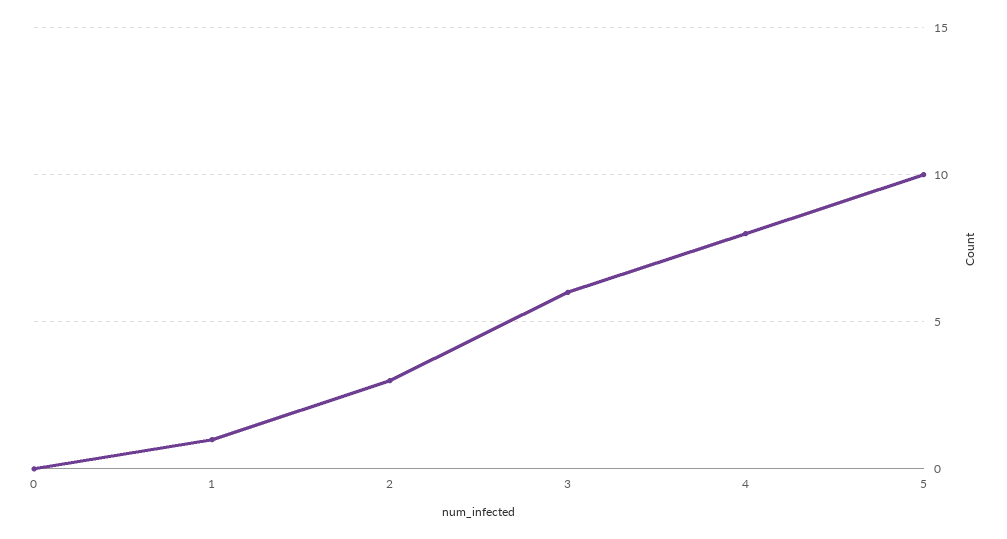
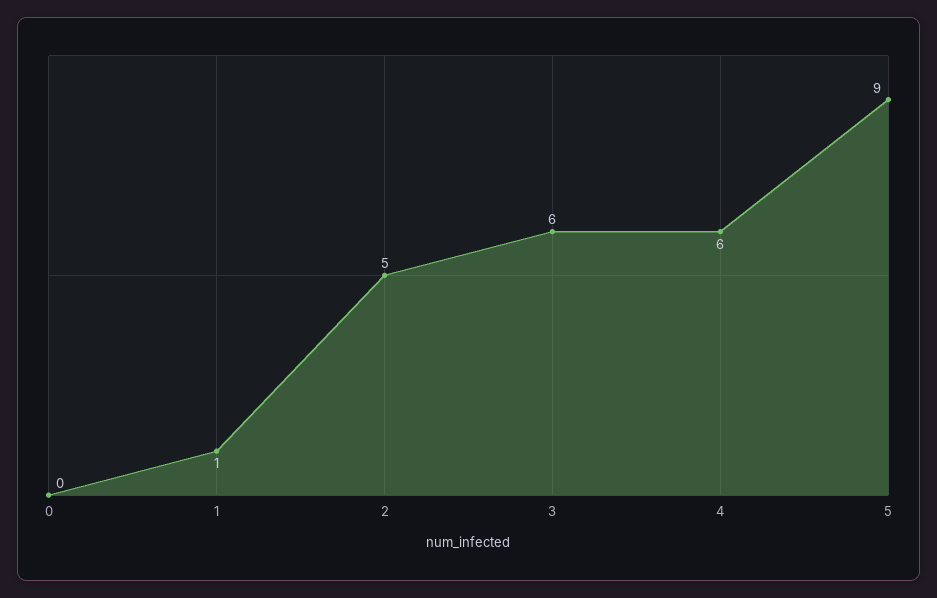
  {
    "0": 0,
    "1": 1,
-   "2": 3,
+   "2": 5,
    "3": 6,
-   "4": 8,
+   "4": 6,
-   "5": 10
+   "5": 9
  }

